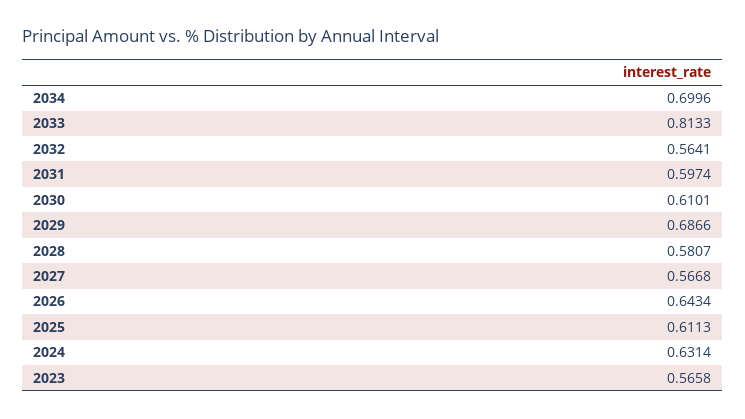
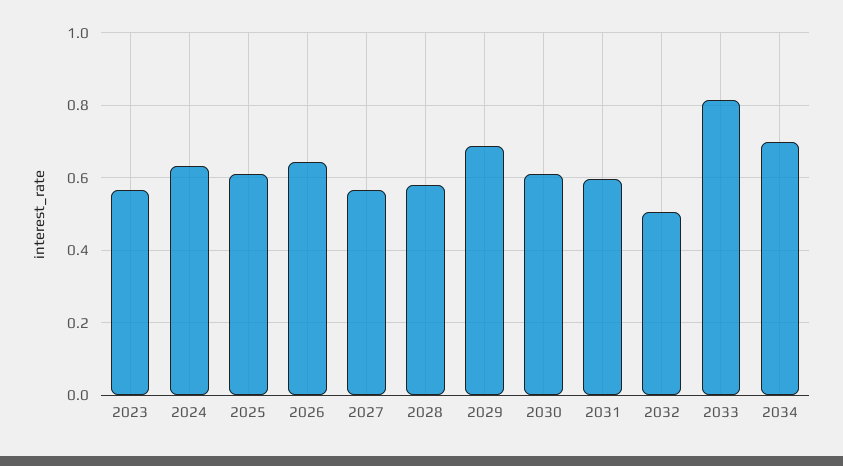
  {
    "2034": 0.6996,
    "2033": 0.8133,
-   "2032": 0.5641,
+   "2032": 0.5,
    "2031": 0.5974,
    "2030": 0.6101,
    "2029": 0.6866,
    "2028": 0.5807,
    "2027": 0.5668,
    "2026": 0.6434,
    "2025": 0.6113,
    "2024": 0.6314,
    "2023": 0.5658
  }

